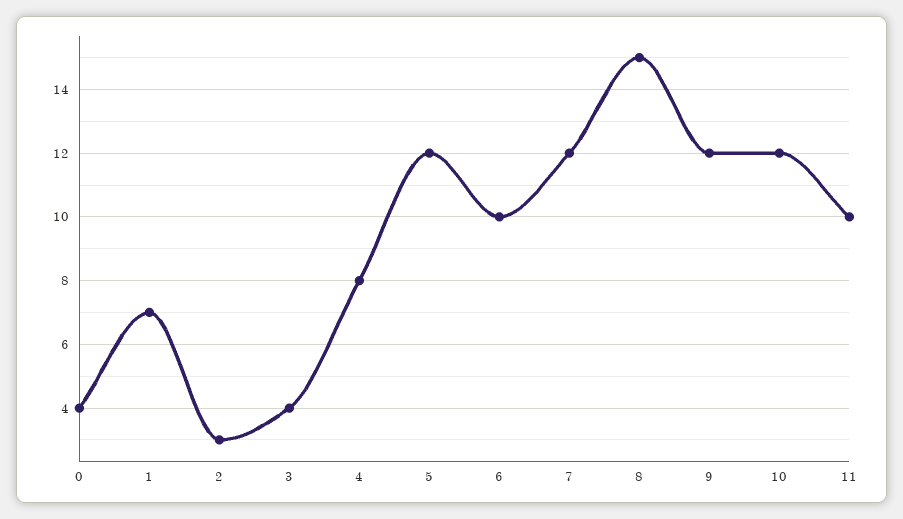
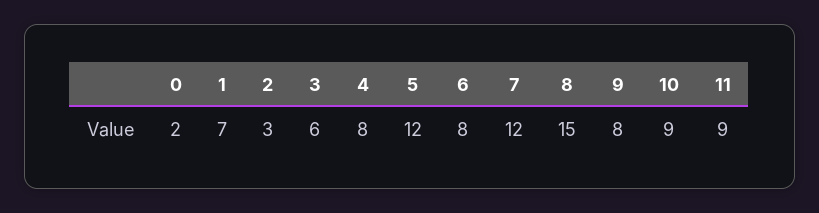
  {
-   "0": 4,
+   "0": 2,
    "1": 7,
    "2": 3,
-   "3": 4,
+   "3": 6,
    "4": 8,
    "5": 12,
-   "6": 10,
+   "6": 8,
    "7": 12,
    "8": 15,
-   "9": 12,
+   "9": 8,
-   "10": 12,
+   "10": 9,
-   "11": 10
+   "11": 9
  }

